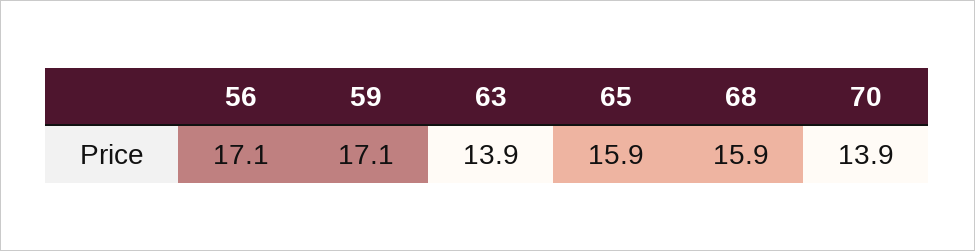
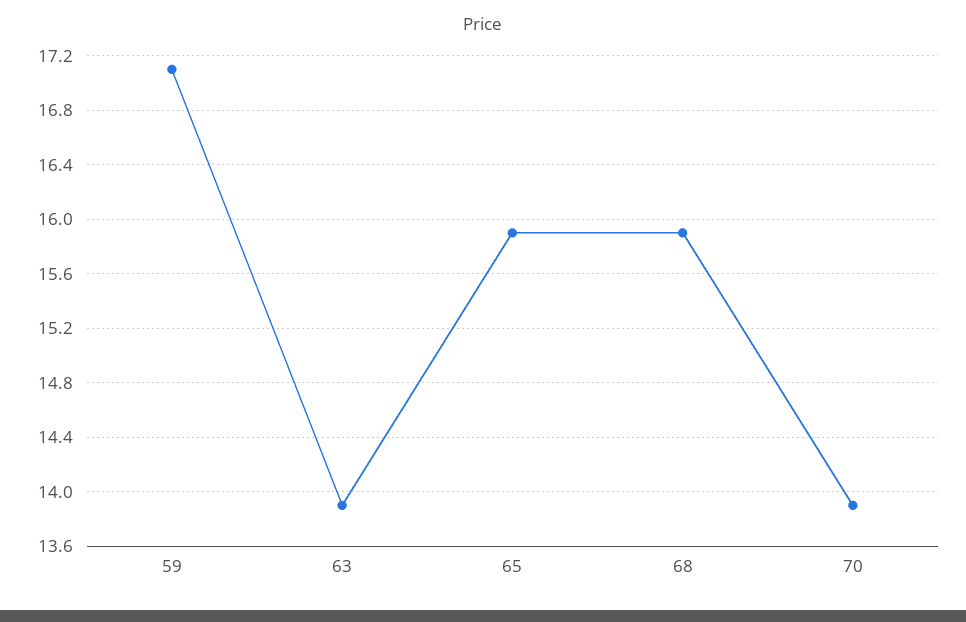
  {
-   "56": 17.1,
    "59": 17.1,
    "63": 13.9,
    "65": 15.9,
    "68": 15.9,
    "70": 13.9
  }

